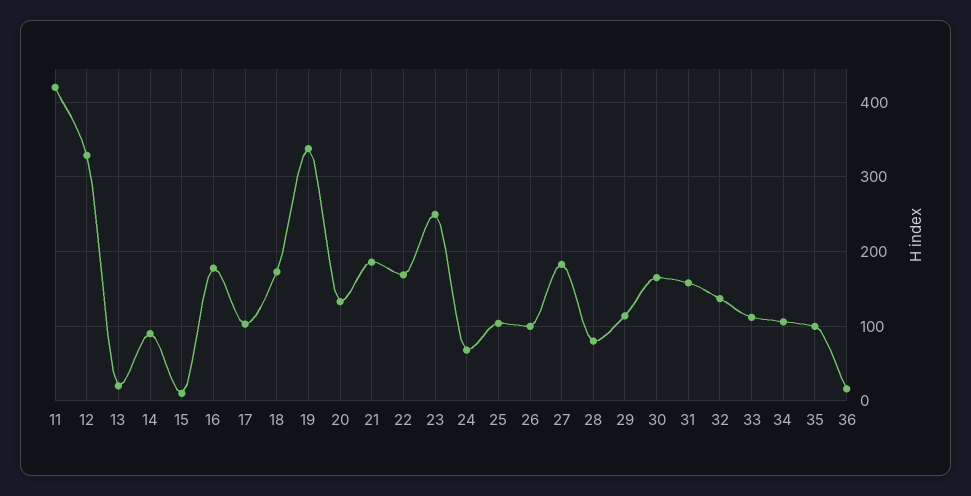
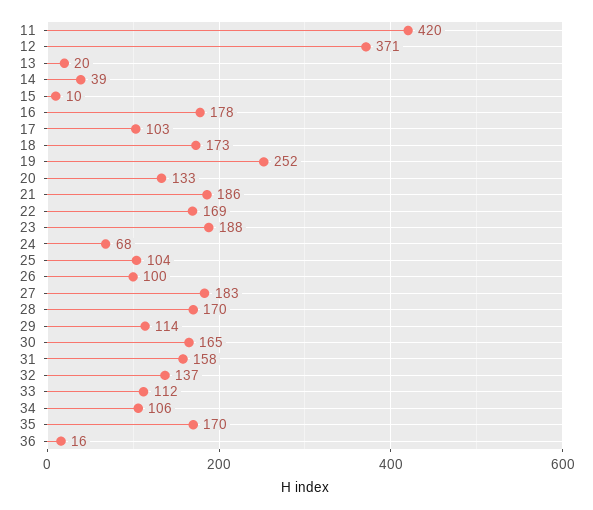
  {
    "11": 420,
-   "12": 330,
+   "12": 371,
    "13": 20,
-   "14": 90,
+   "14": 39,
    "15": 10,
    "16": 178,
    "17": 103,
    "18": 173,
-   "19": 340,
+   "19": 252,
    "20": 133,
    "21": 186,
    "22": 169,
-   "23": 250,
+   "23": 188,
    "24": 68,
    "25": 104,
    "26": 100,
    "27": 183,
-   "28": 80,
+   "28": 170,
    "29": 114,
    "30": 165,
    "31": 158,
    "32": 137,
    "33": 112,
    "34": 106,
-   "35": 100,
+   "35": 170,
    "36": 16
  }

